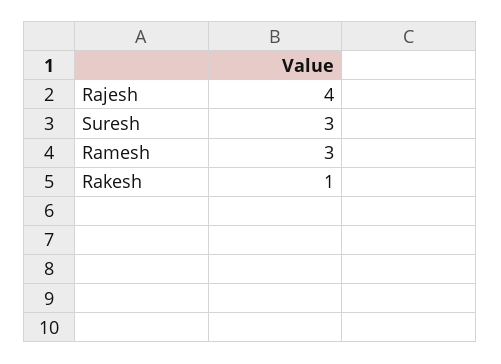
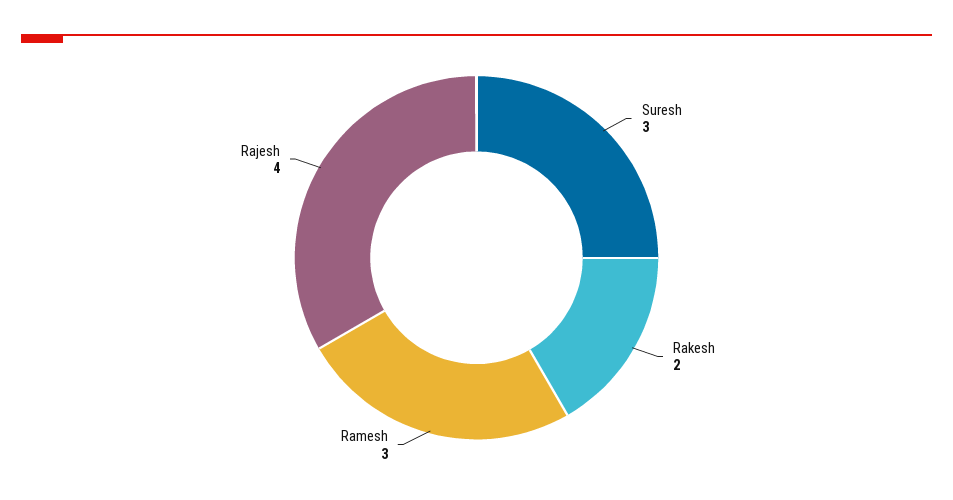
  {
    "Rajesh": 4,
    "Suresh": 3,
    "Ramesh": 3,
-   "Rakesh": 1
+   "Rakesh": 2
  }

